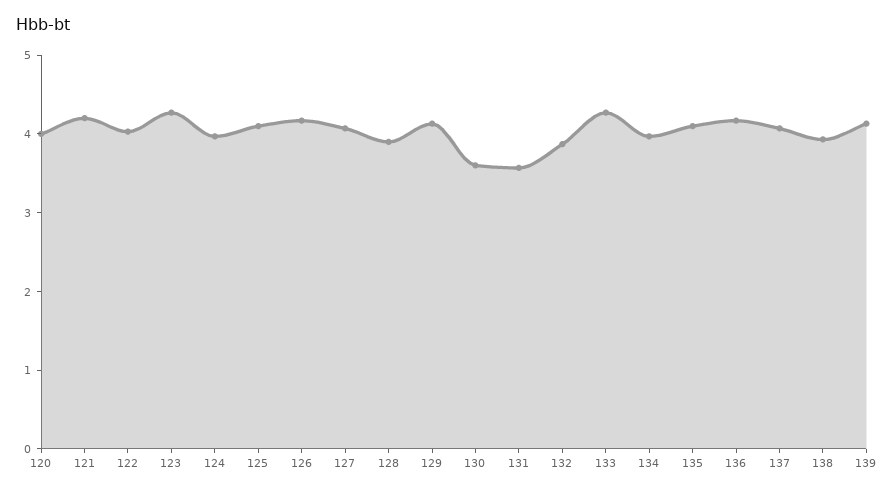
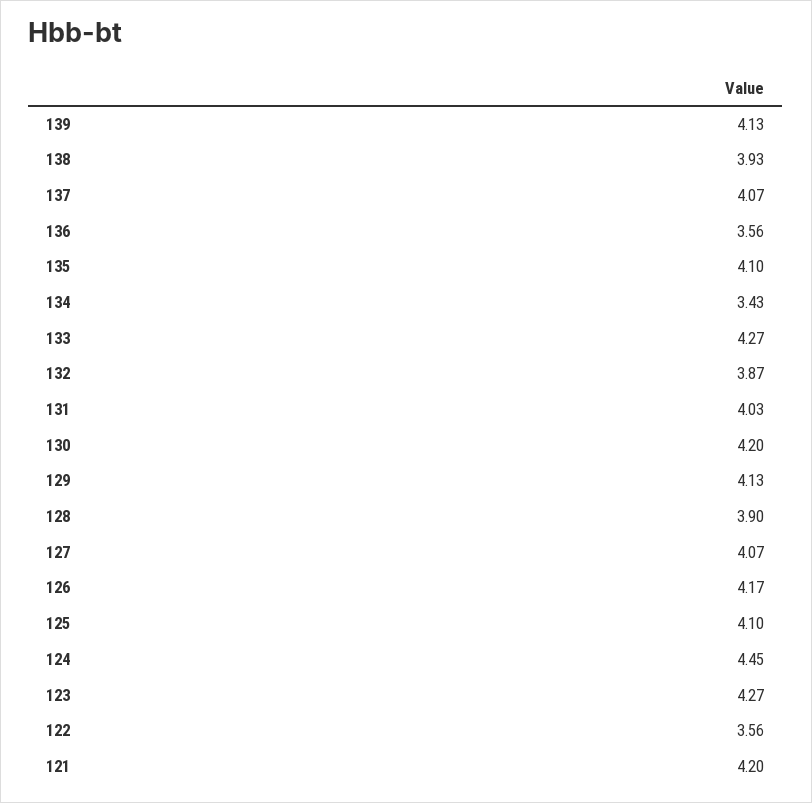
  {
-   "120": 4,
    "121": 4.2,
-   "122": 4,
+   "122": 3.56,
    "123": 4.27,
-   "124": 4,
+   "124": 4.45,
    "125": 4.1,
    "126": 4.17,
    "127": 4.07,
    "128": 3.9,
    "129": 4.13,
-   "130": 3.6,
+   "130": 4.2,
-   "131": 3.6,
+   "131": 4.03,
    "132": 3.87,
    "133": 4.27,
-   "134": 4,
+   "134": 3.43,
    "135": 4.1,
-   "136": 4.2,
+   "136": 3.56,
    "137": 4.07,
    "138": 3.93,
    "139": 4.13
  }

